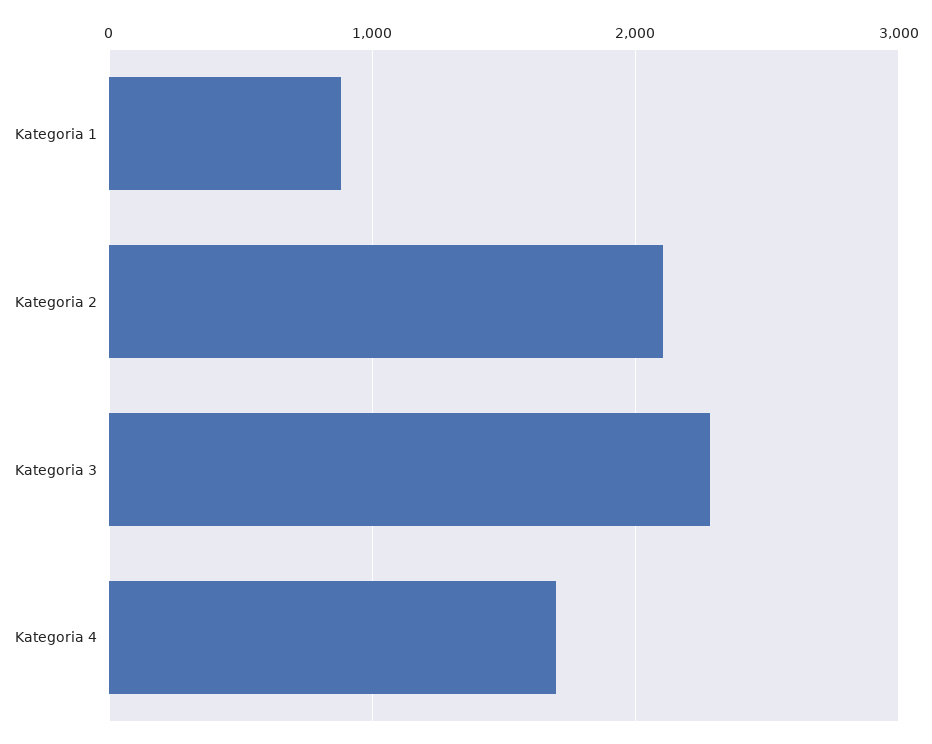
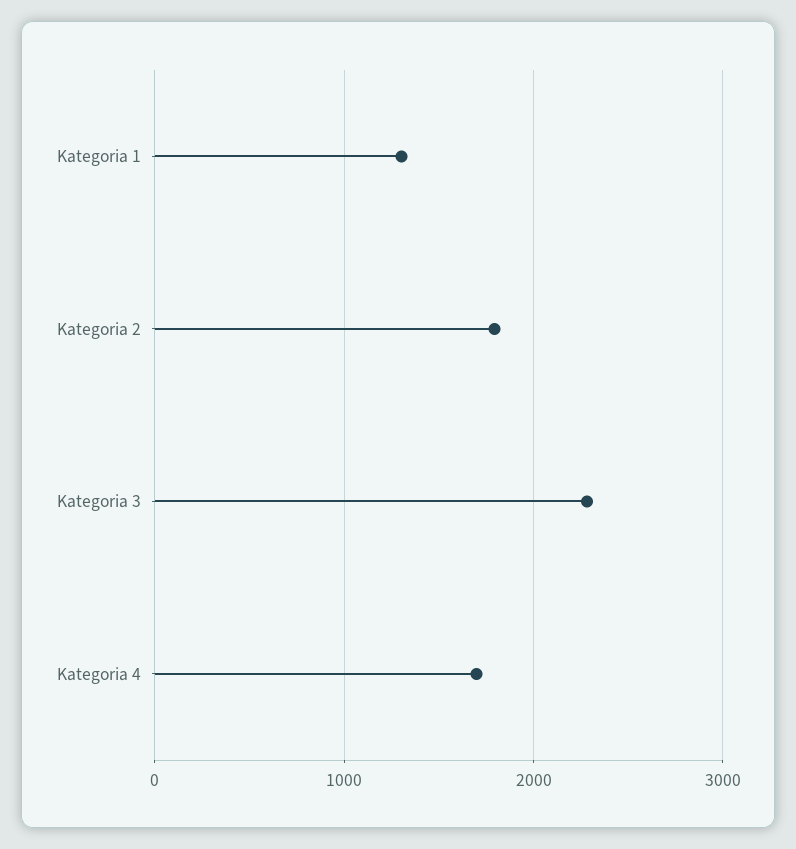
  {
-   "Kategoria 1": 900,
+   "Kategoria 1": 1300,
-   "Kategoria 2": 2100,
+   "Kategoria 2": 1800,
    "Kategoria 3": 2300,
    "Kategoria 4": 1700
  }

